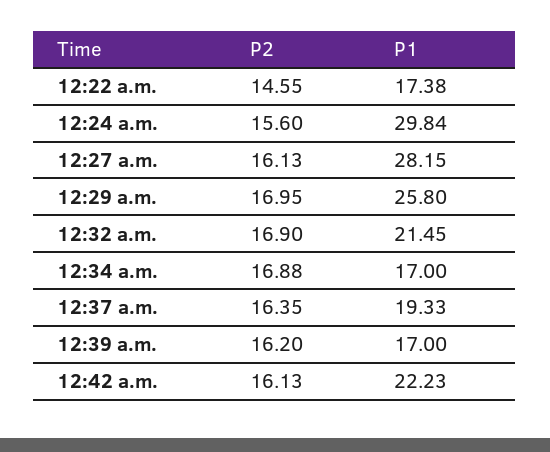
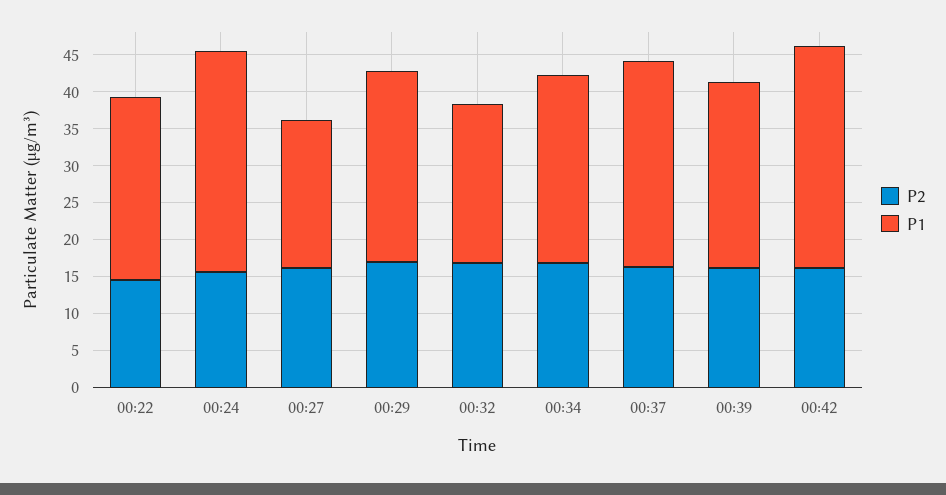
  {
    "P2": {
      "12:22 a.m.": 14.55,
      "12:24 a.m.": 15.6,
      "12:27 a.m.": 16.13,
      "12:29 a.m.": 16.95,
      "12:32 a.m.": 16.9,
      "12:34 a.m.": 16.88,
      "12:37 a.m.": 16.35,
      "12:39 a.m.": 16.2,
      "12:42 a.m.": 16.13
    },
    "P1": {
-     "12:22 a.m.": 17.38,
+     "12:22 a.m.": 25,
      "12:24 a.m.": 29.84,
-     "12:27 a.m.": 28.15,
+     "12:27 a.m.": 20,
      "12:29 a.m.": 25.8,
      "12:32 a.m.": 21.45,
-     "12:34 a.m.": 17,
+     "12:34 a.m.": 25,
-     "12:37 a.m.": 19.33,
+     "12:37 a.m.": 27.5,
-     "12:39 a.m.": 17,
+     "12:39 a.m.": 25,
-     "12:42 a.m.": 22.23
+     "12:42 a.m.": 30
    }
  }

